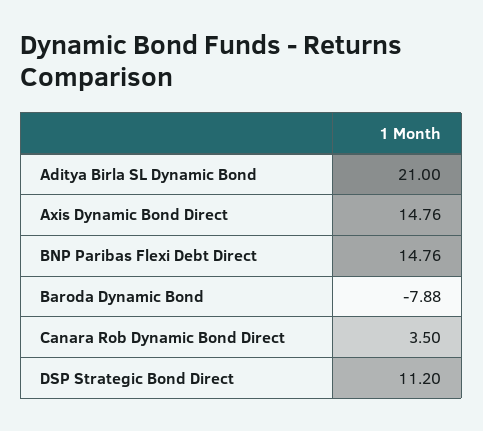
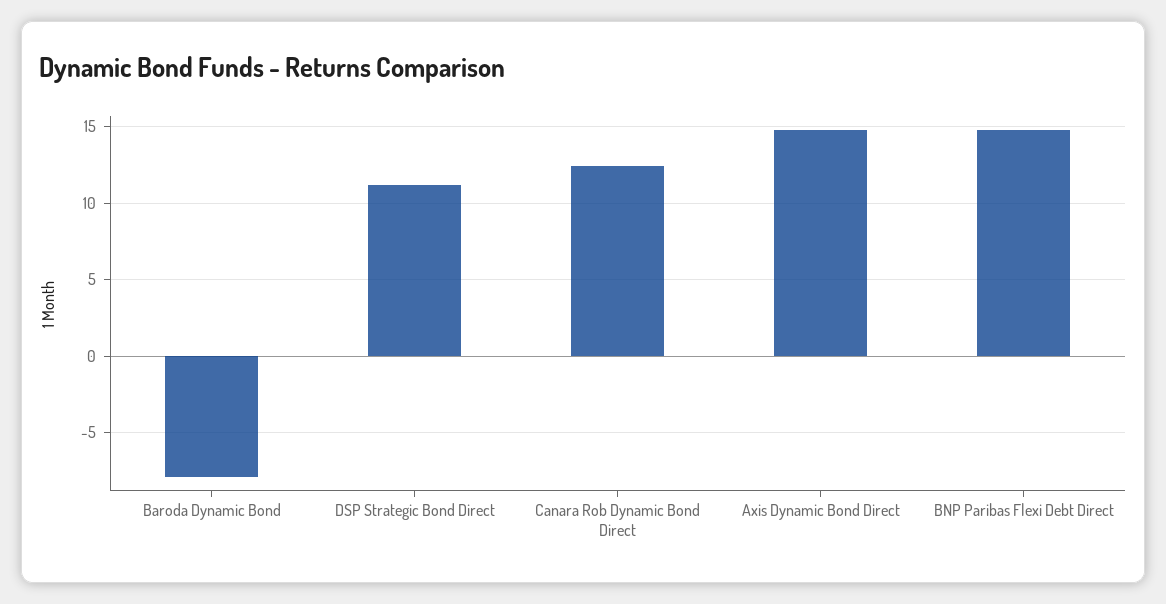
  {
-   "Aditya Birla SL Dynamic Bond": 21,
    "Axis Dynamic Bond Direct": 14.76,
    "BNP Paribas Flexi Debt Direct": 14.76,
    "Baroda Dynamic Bond": -7.88,
-   "Canara Rob Dynamic Bond Direct": 3.5,
+   "Canara Rob Dynamic Bond Direct": 12.5,
    "DSP Strategic Bond Direct": 11.2
  }

